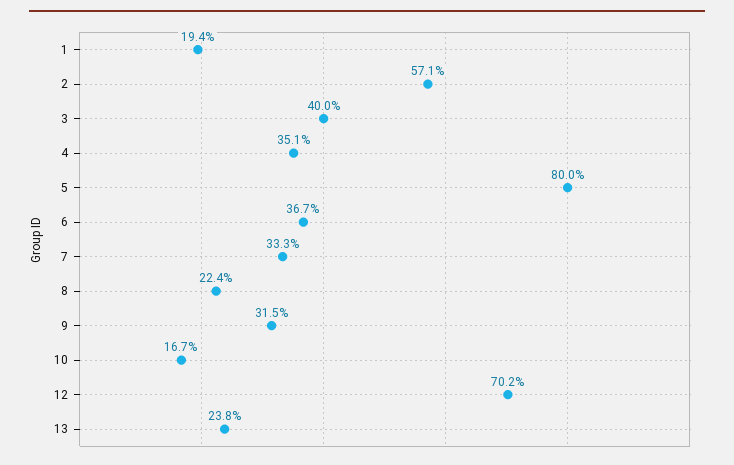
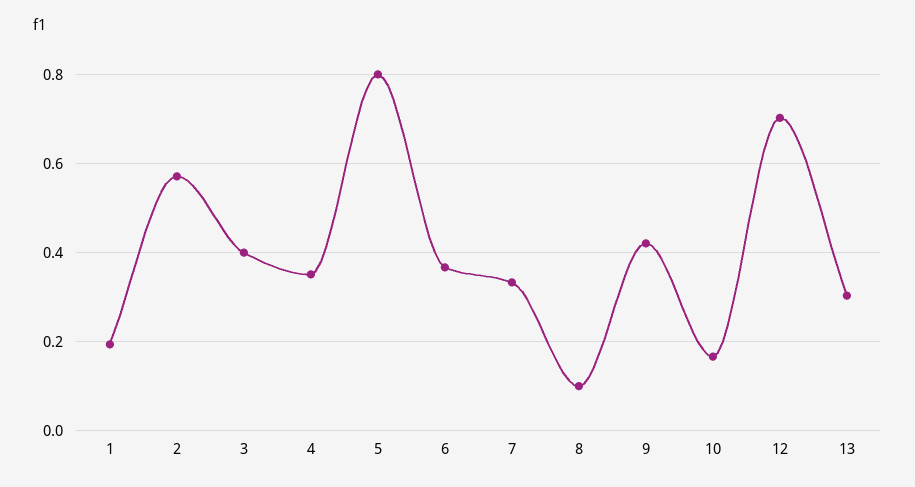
  {
    "1": 0.194,
    "2": 0.571,
    "3": 0.4,
    "4": 0.351,
    "5": 0.8,
    "6": 0.367,
    "7": 0.333,
-   "8": 0.224,
+   "8": 0.1,
-   "9": 0.315,
+   "9": 0.42,
    "10": 0.167,
    "12": 0.702,
-   "13": 0.238
+   "13": 0.3
  }

